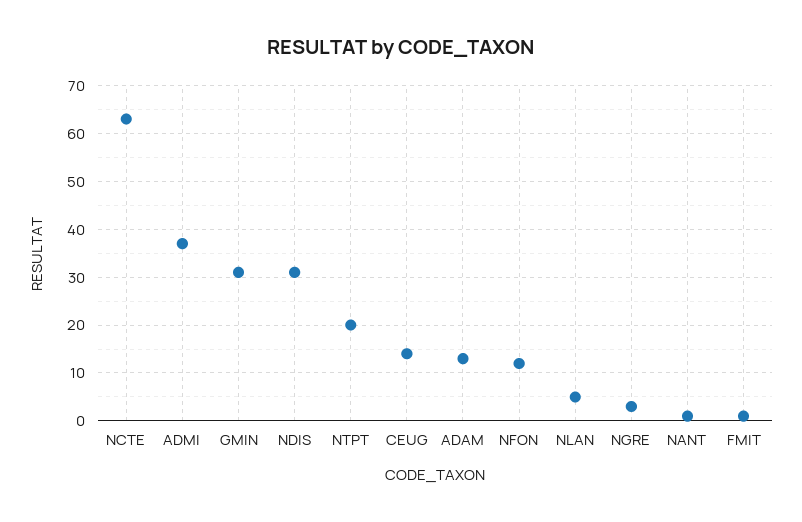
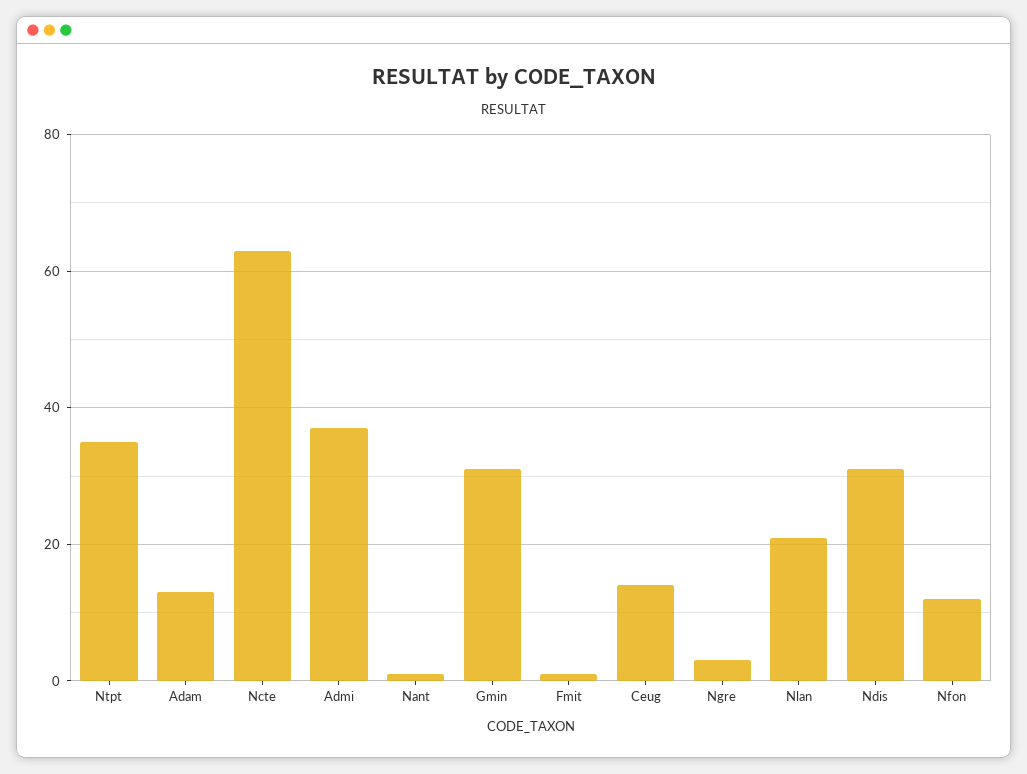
  {
    "NCTE": 65,
    "ADMI": 35,
    "GMIN": 30,
    "NDIS": 30,
-   "NTPT": 20,
+   "NTPT": 35,
    "CEUG": 15,
    "ADAM": 15,
    "NFON": 10,
-   "NLAN": 5,
+   "NLAN": 20,
    "NGRE": 5,
    "NANT": 0,
    "FMIT": 0
  }

